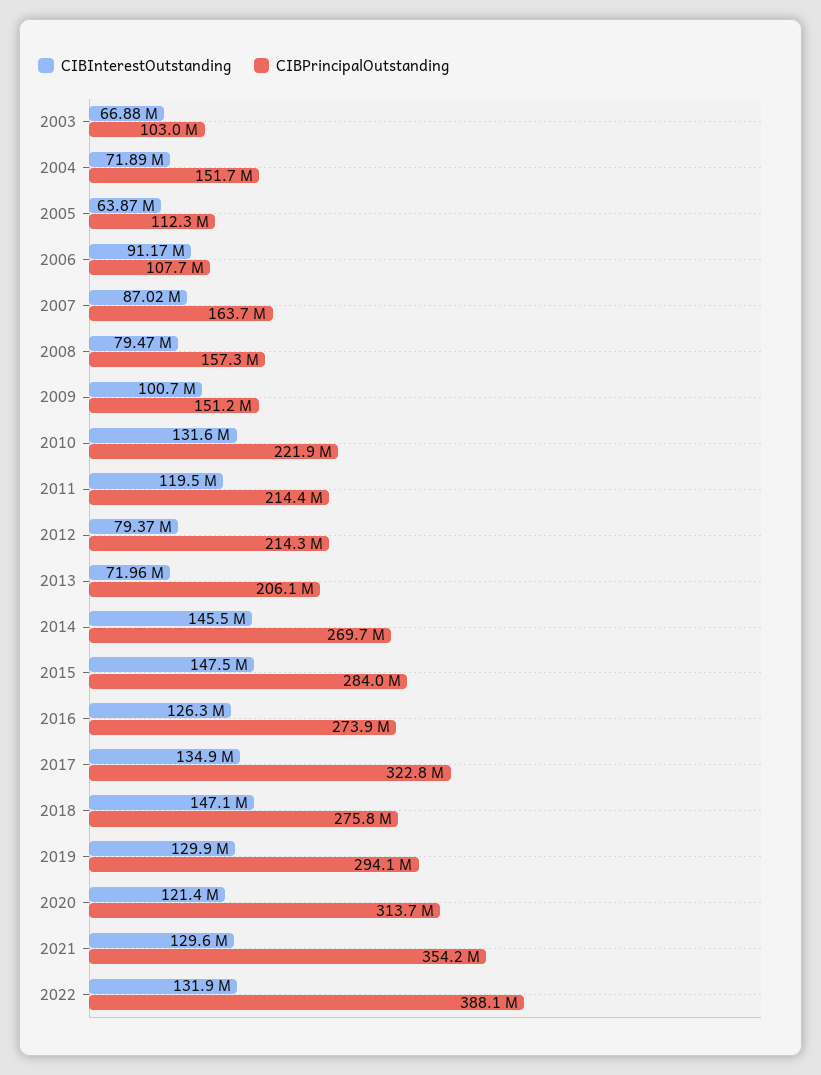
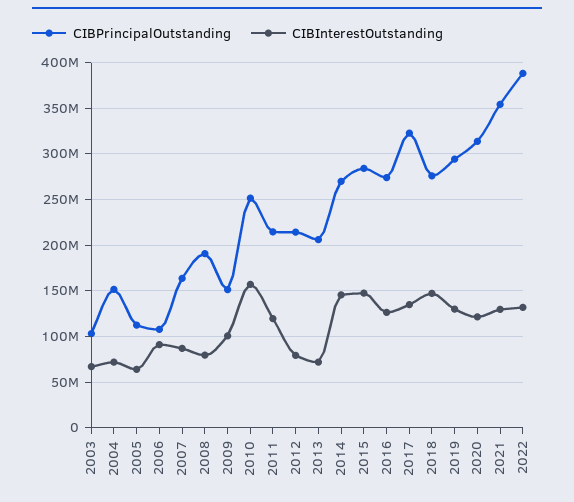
  {
    "CIBInterestOutstanding": {
      "2003": 66880000,
      "2004": 71890000,
      "2005": 63870000,
      "2006": 91170000,
      "2007": 87020000,
      "2008": 79470000,
      "2009": 100700000,
-     "2010": 131600000,
+     "2010": 160000000,
      "2011": 119500000,
      "2012": 79370000,
      "2013": 71960000,
      "2014": 145500000,
      "2015": 147500000,
      "2016": 126300000,
      "2017": 134900000,
      "2018": 147100000,
      "2019": 129900000,
      "2020": 121400000,
      "2021": 129600000,
      "2022": 131900000
    },
    "CIBPrincipalOutstanding": {
      "2003": 103000000,
      "2004": 151700000,
      "2005": 112300000,
      "2006": 107700000,
      "2007": 163700000,
-     "2008": 157300000,
+     "2008": 190000000,
      "2009": 151200000,
-     "2010": 221900000,
+     "2010": 250000000,
      "2011": 214400000,
      "2012": 214300000,
      "2013": 206100000,
      "2014": 269700000,
      "2015": 284000000,
      "2016": 273900000,
      "2017": 322800000,
      "2018": 275800000,
      "2019": 294100000,
      "2020": 313700000,
      "2021": 354200000,
      "2022": 388100000
    }
  }

